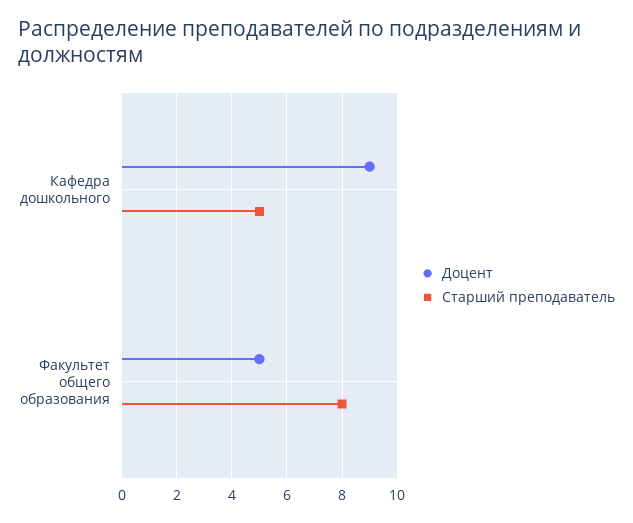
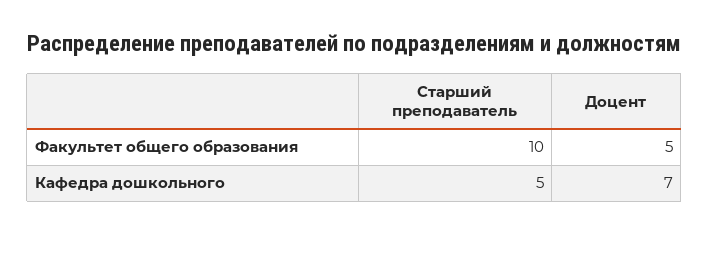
  {
    "Доцент": {
-     "Кафедра дошкольного": 9,
+     "Кафедра дошкольного": 7,
      "Факультет общего образования": 5
    },
    "Старший преподаватель": {
      "Кафедра дошкольного": 5,
-     "Факультет общего образования": 8
+     "Факультет общего образования": 10
    }
  }

